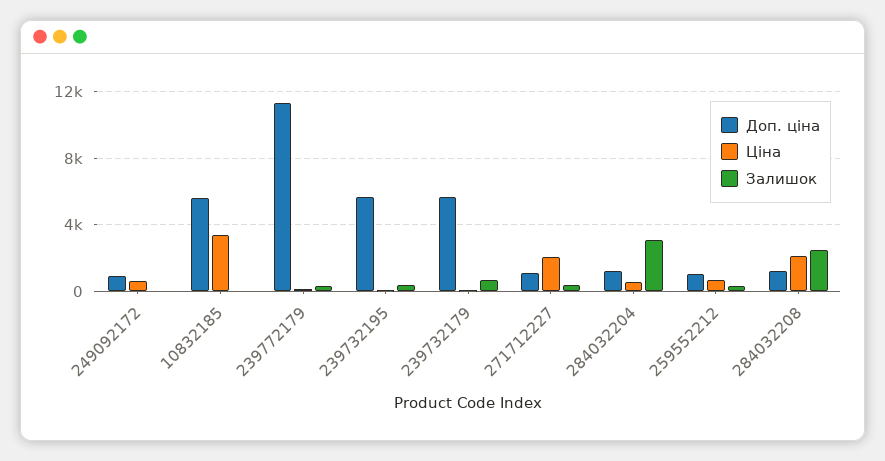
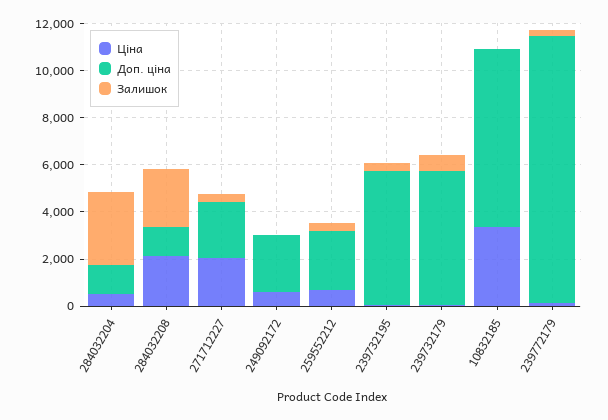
  {
    "Доп. ціна": {
-     "249092172": 1000,
+     "249092172": 2500,
-     "10832185": 5500,
+     "10832185": 7500,
      "239772179": 11500,
      "239732195": 5500,
      "239732179": 5500,
-     "271712227": 1000,
+     "271712227": 2500,
      "284032204": 1000,
-     "259552212": 1000,
+     "259552212": 2500,
      "284032208": 1000
    },
    "Ціна": {
      "249092172": 500,
      "10832185": 3500,
      "239772179": 0,
      "239732195": 0,
      "239732179": 0,
      "271712227": 2000,
      "284032204": 500,
      "259552212": 500,
      "284032208": 2000
    },
    "Залишок": {
      "249092172": 0,
      "10832185": 0,
      "239772179": 500,
      "239732195": 500,
      "239732179": 500,
      "271712227": 500,
      "284032204": 3000,
      "259552212": 500,
      "284032208": 2500
    }
  }

